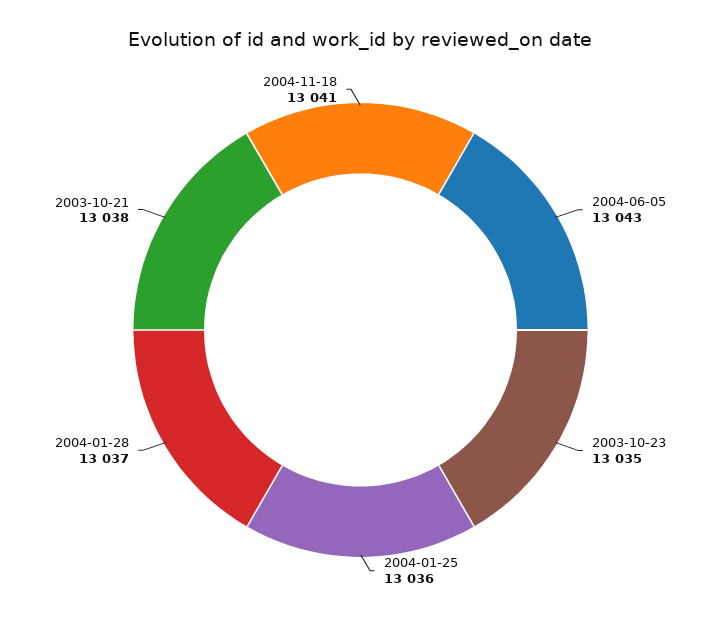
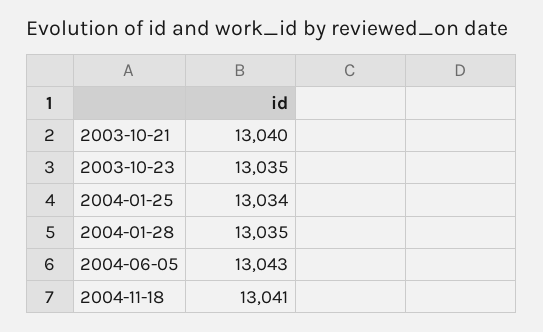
  {
    "2004-06-05": 13043,
    "2003-10-23": 13035,
-   "2004-01-25": 13036,
+   "2004-01-25": 13034,
-   "2004-01-28": 13037,
+   "2004-01-28": 13035,
-   "2003-10-21": 13038,
+   "2003-10-21": 13040,
    "2004-11-18": 13041
  }

